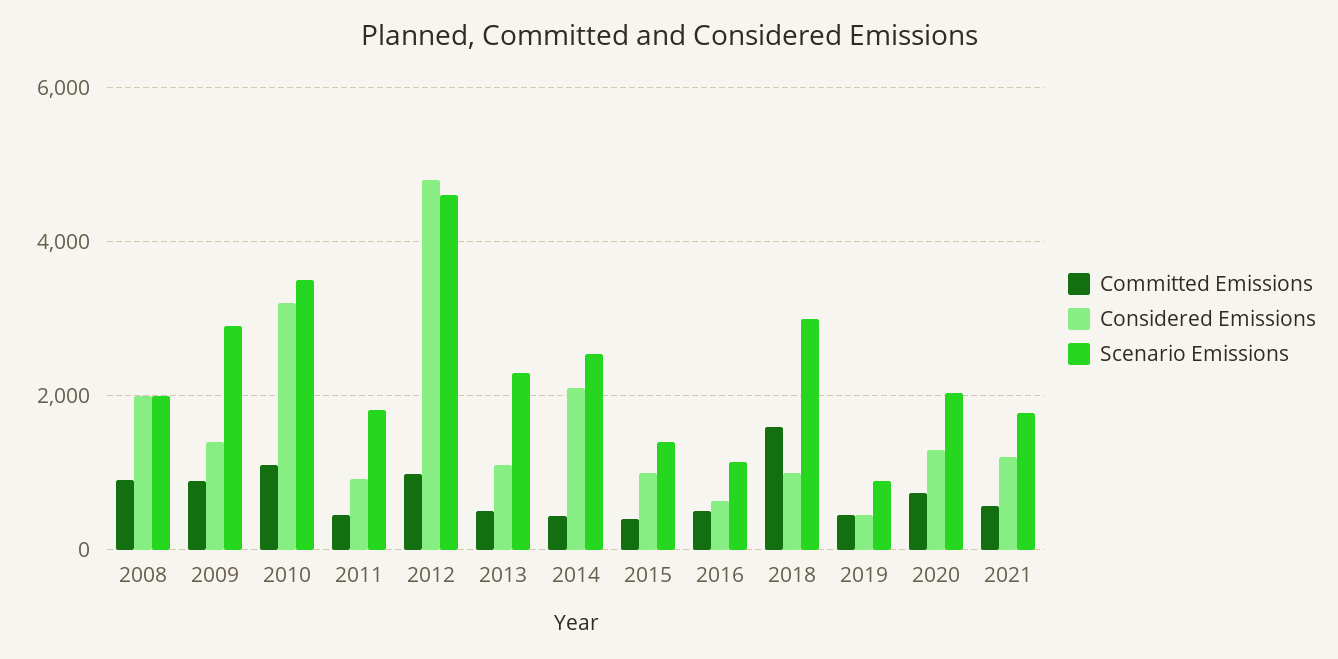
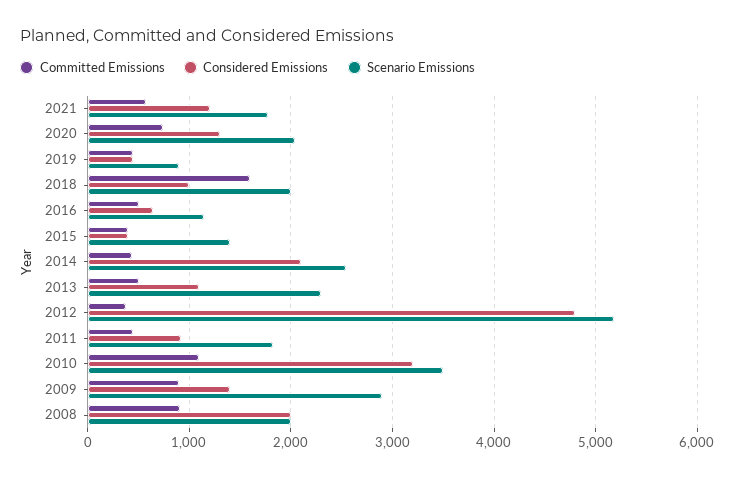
  {
    "Committed Emissions": {
      "2008": 900,
      "2009": 900,
      "2010": 1100,
      "2011": 500,
-     "2012": 1000,
+     "2012": 400,
      "2013": 500,
      "2014": 400,
      "2015": 400,
      "2016": 500,
      "2018": 1600,
      "2019": 500,
      "2020": 700,
      "2021": 600
    },
    "Considered Emissions": {
      "2008": 2000,
      "2009": 1400,
      "2010": 3200,
      "2011": 900,
      "2012": 4800,
      "2013": 1100,
      "2014": 2100,
-     "2015": 1000,
+     "2015": 400,
      "2016": 600,
      "2018": 1000,
      "2019": 500,
      "2020": 1300,
      "2021": 1200
    },
    "Scenario Emissions": {
      "2008": 2000,
      "2009": 2900,
      "2010": 3500,
      "2011": 1800,
-     "2012": 4600,
+     "2012": 5200,
      "2013": 2300,
      "2014": 2500,
      "2015": 1400,
      "2016": 1100,
-     "2018": 3000,
+     "2018": 2000,
      "2019": 900,
      "2020": 2000,
      "2021": 1800
    }
  }

